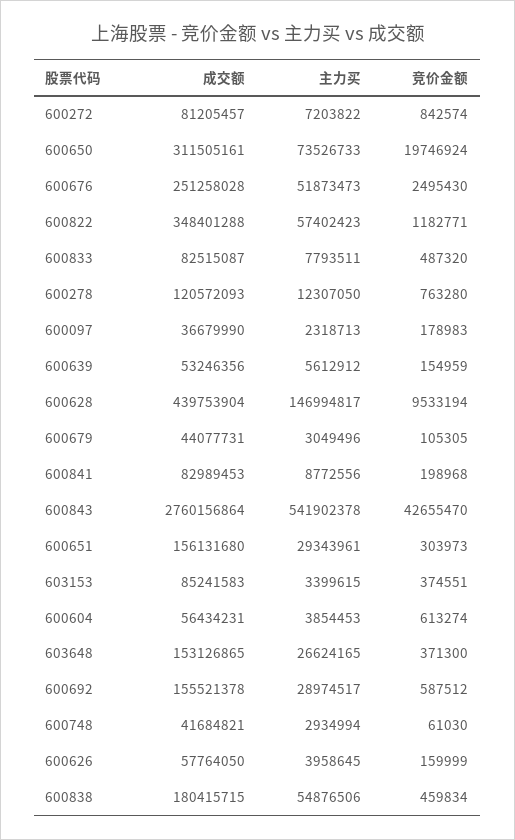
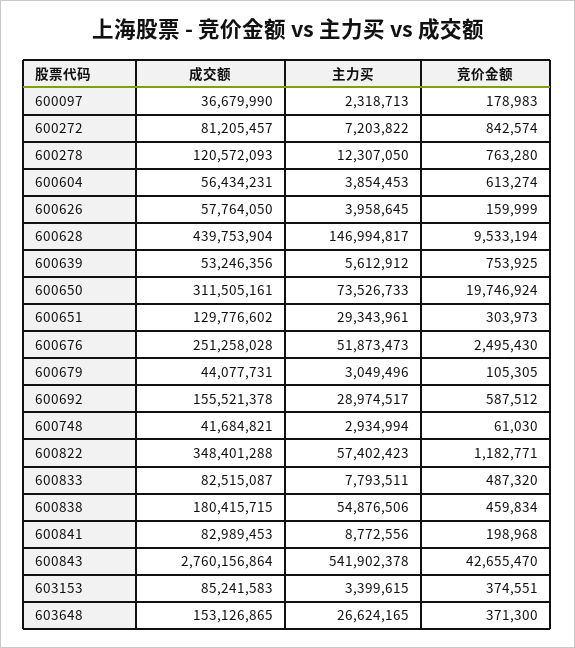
  {
    "成交额": {
      "600272": 81205457,
      "600650": 311505161,
      "600676": 251258028,
      "600822": 348401288,
      "600833": 82515087,
      "600278": 120572093,
      "600097": 36679990,
      "600639": 53246356,
      "600628": 439753904,
      "600679": 44077731,
      "600841": 82989453,
      "600843": 2760156864,
-     "600651": 156131680,
+     "600651": 129776602,
      "603153": 85241583,
      "600604": 56434231,
      "603648": 153126865,
      "600692": 155521378,
      "600748": 41684821,
      "600626": 57764050,
      "600838": 180415715
    },
    "主力买": {
      "600272": 7203822,
      "600650": 73526733,
      "600676": 51873473,
      "600822": 57402423,
      "600833": 7793511,
      "600278": 12307050,
      "600097": 2318713,
      "600639": 5612912,
      "600628": 146994817,
      "600679": 3049496,
      "600841": 8772556,
      "600843": 541902378,
      "600651": 29343961,
      "603153": 3399615,
      "600604": 3854453,
      "603648": 26624165,
      "600692": 28974517,
      "600748": 2934994,
      "600626": 3958645,
      "600838": 54876506
    },
    "竞价金额": {
      "600272": 842574,
      "600650": 19746924,
      "600676": 2495430,
      "600822": 1182771,
      "600833": 487320,
      "600278": 763280,
      "600097": 178983,
-     "600639": 154959,
+     "600639": 753925,
      "600628": 9533194,
      "600679": 105305,
      "600841": 198968,
      "600843": 42655470,
      "600651": 303973,
      "603153": 374551,
      "600604": 613274,
      "603648": 371300,
      "600692": 587512,
      "600748": 61030,
      "600626": 159999,
      "600838": 459834
    }
  }

